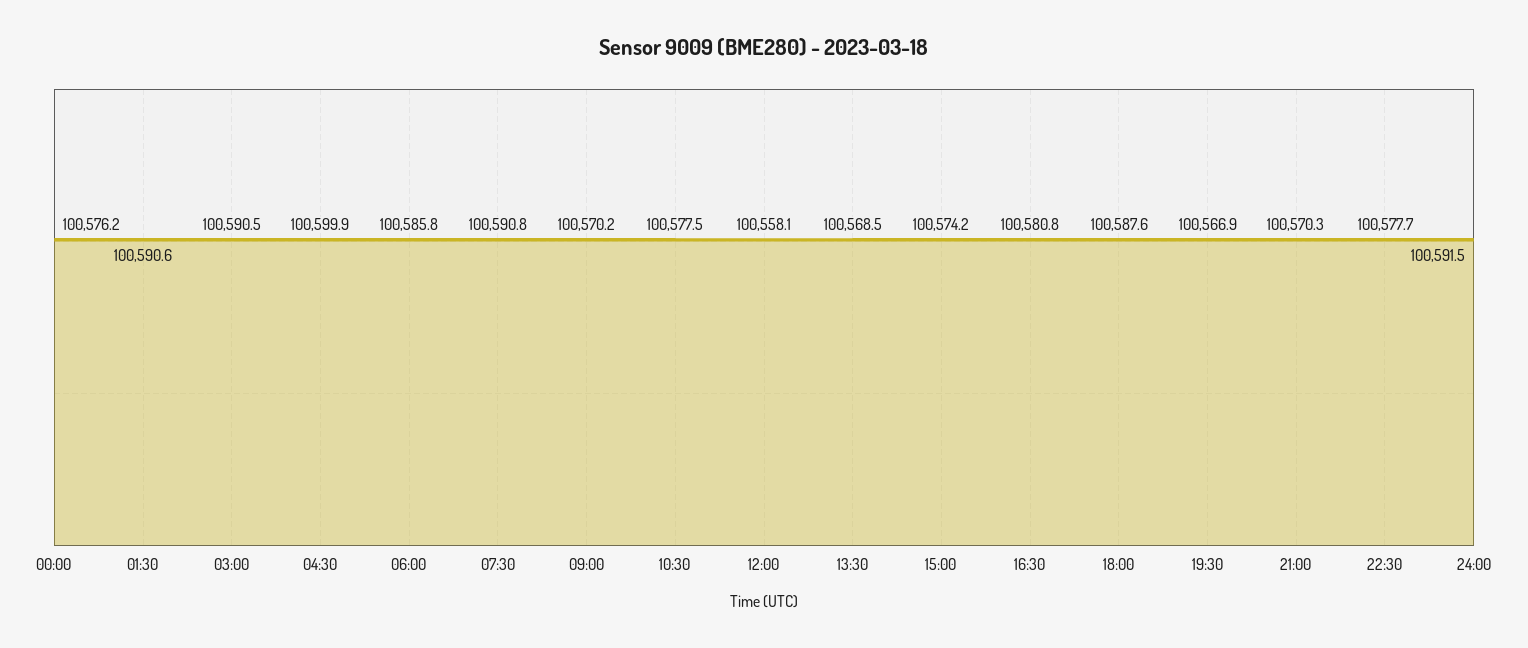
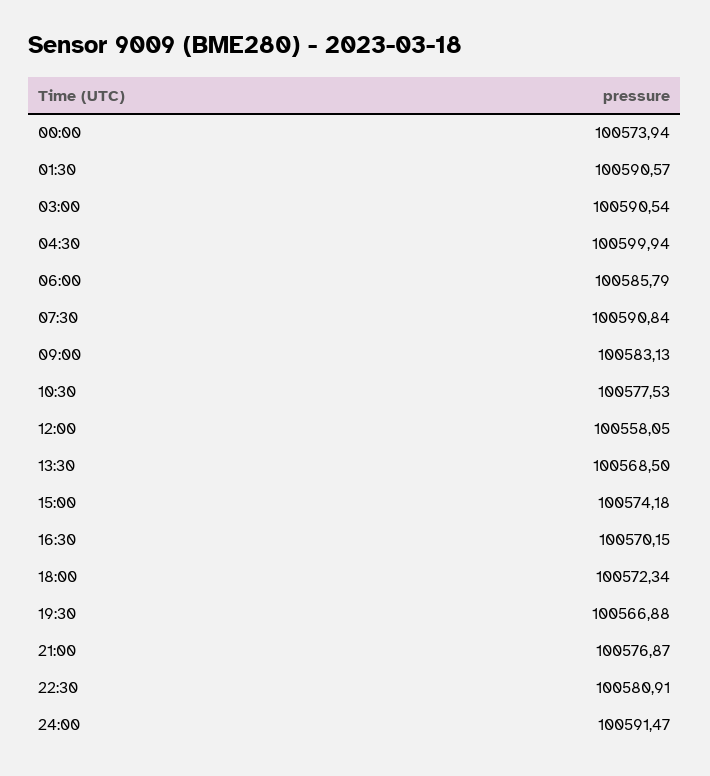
  {
-   "00:00": 100576.2,
+   "00:00": 100573.94,
    "01:30": 100590.57,
    "03:00": 100590.54,
    "04:30": 100599.94,
    "06:00": 100585.79,
    "07:30": 100590.84,
-   "09:00": 100570.2,
+   "09:00": 100583.13,
    "10:30": 100577.53,
    "12:00": 100558.05,
    "13:30": 100568.5,
    "15:00": 100574.18,
-   "16:30": 100580.8,
+   "16:30": 100570.15,
-   "18:00": 100587.6,
+   "18:00": 100572.34,
    "19:30": 100566.88,
-   "21:00": 100570.3,
+   "21:00": 100576.87,
-   "22:30": 100577.7,
+   "22:30": 100580.91,
    "24:00": 100591.47
  }

